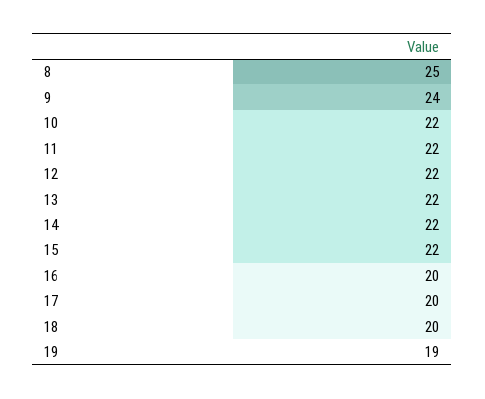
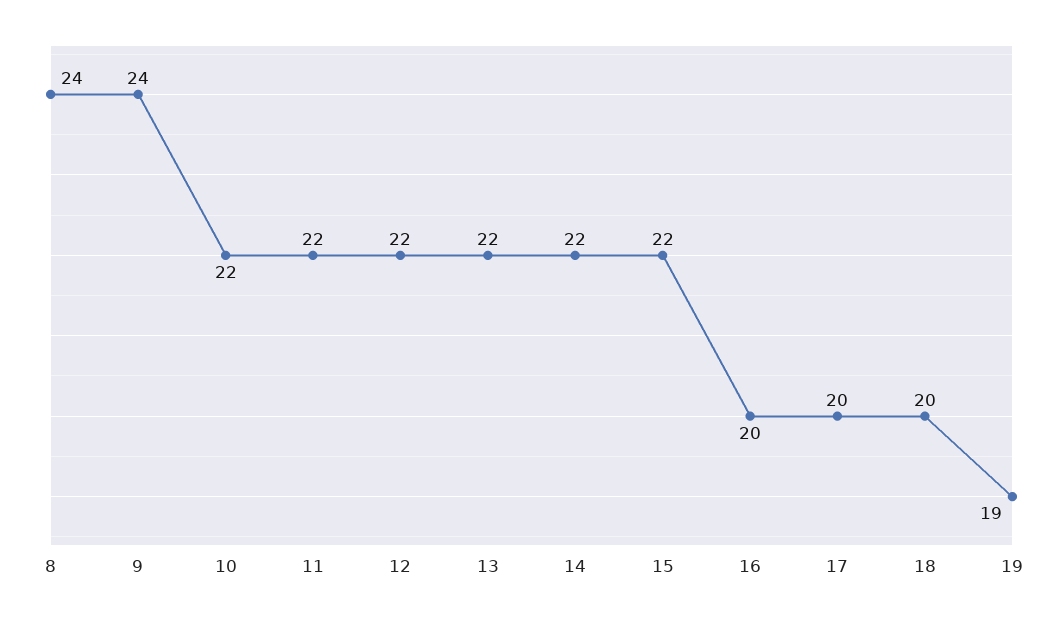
  {
-   "8": 25,
+   "8": 24,
    "9": 24,
    "10": 22,
    "11": 22,
    "12": 22,
    "13": 22,
    "14": 22,
    "15": 22,
    "16": 20,
    "17": 20,
    "18": 20,
    "19": 19
  }

